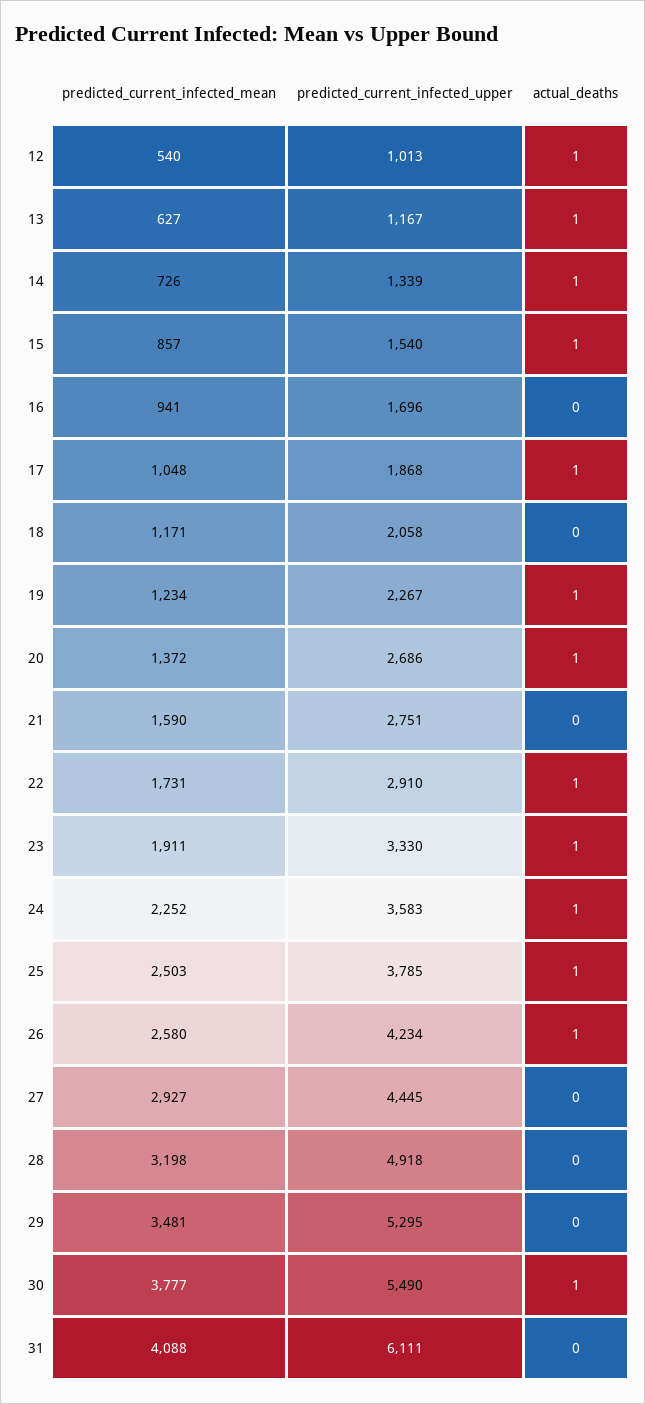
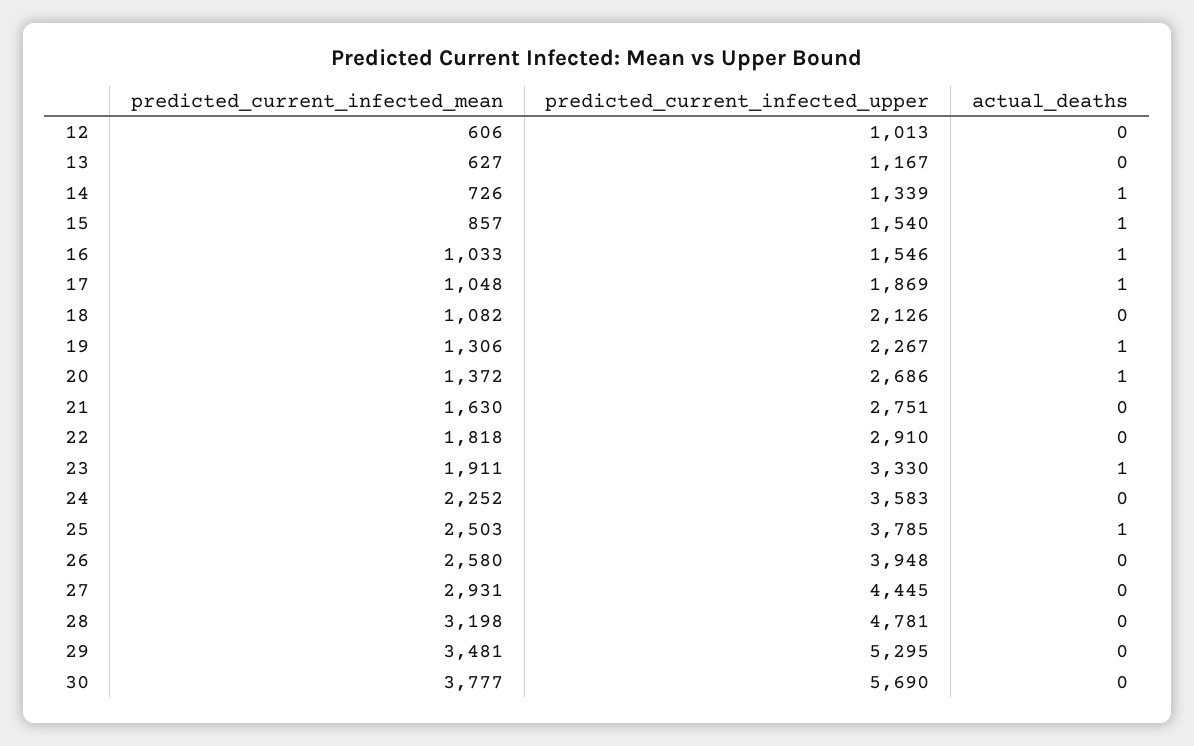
  {
    "predicted_current_infected_mean": {
-     "12": 540,
+     "12": 606,
      "13": 627,
      "14": 726,
      "15": 857,
-     "16": 941,
+     "16": 1033,
      "17": 1048,
-     "18": 1171,
+     "18": 1082,
-     "19": 1234,
+     "19": 1306,
      "20": 1372,
-     "21": 1590,
+     "21": 1630,
-     "22": 1731,
+     "22": 1818,
      "23": 1911,
      "24": 2252,
      "25": 2503,
      "26": 2580,
-     "27": 2927,
+     "27": 2931,
      "28": 3198,
      "29": 3481,
-     "30": 3777,
+     "30": 3777
-     "31": 4088
    },
    "predicted_current_infected_upper": {
      "12": 1013,
      "13": 1167,
      "14": 1339,
      "15": 1540,
-     "16": 1696,
+     "16": 1546,
-     "17": 1868,
+     "17": 1869,
-     "18": 2058,
+     "18": 2126,
      "19": 2267,
      "20": 2686,
      "21": 2751,
      "22": 2910,
      "23": 3330,
      "24": 3583,
      "25": 3785,
-     "26": 4234,
+     "26": 3948,
      "27": 4445,
-     "28": 4918,
+     "28": 4781,
      "29": 5295,
-     "30": 5490,
+     "30": 5690
-     "31": 6111
    },
    "actual_deaths": {
-     "12": 1,
+     "12": 0,
-     "13": 1,
+     "13": 0,
      "14": 1,
      "15": 1,
-     "16": 0,
+     "16": 1,
      "17": 1,
      "18": 0,
      "19": 1,
      "20": 1,
      "21": 0,
-     "22": 1,
+     "22": 0,
      "23": 1,
-     "24": 1,
+     "24": 0,
      "25": 1,
-     "26": 1,
+     "26": 0,
      "27": 0,
      "28": 0,
      "29": 0,
-     "30": 1,
+     "30": 0
-     "31": 0
    }
  }

